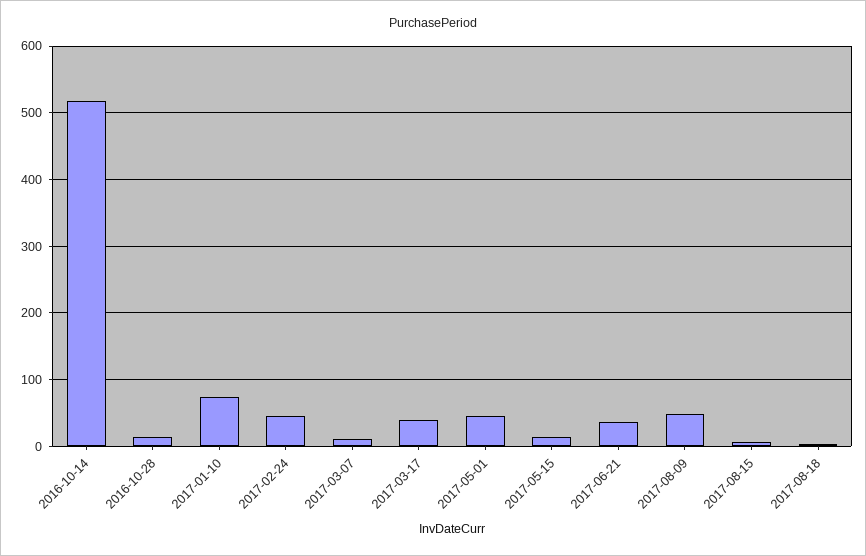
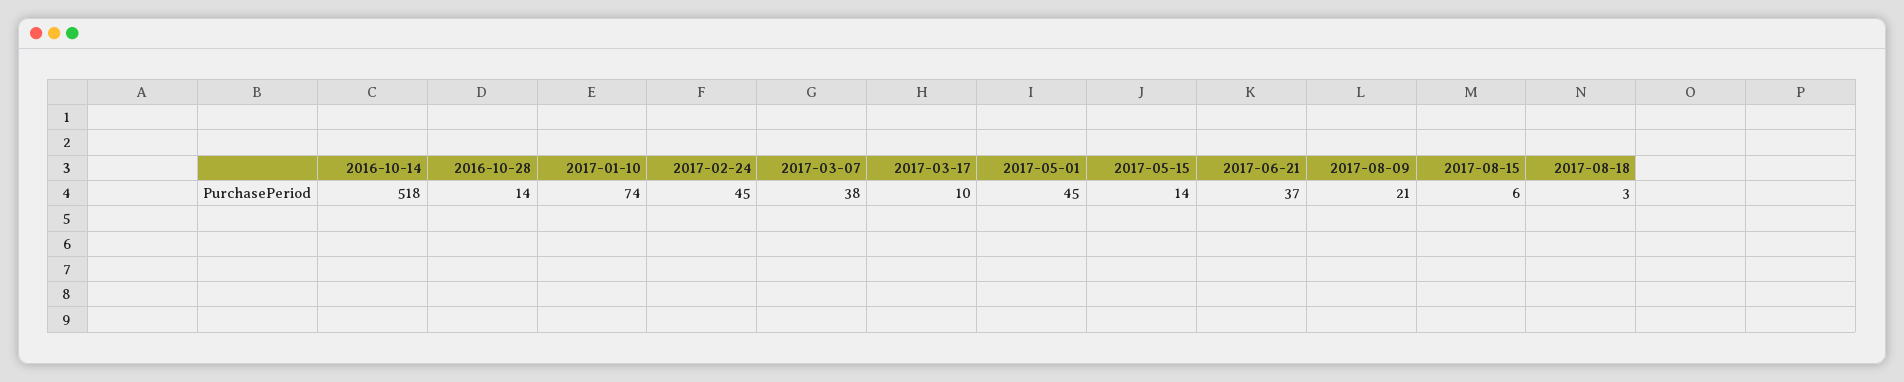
  {
    "2016-10-14": 518,
    "2016-10-28": 14,
    "2017-01-10": 74,
    "2017-02-24": 45,
-   "2017-03-07": 10,
+   "2017-03-07": 38,
-   "2017-03-17": 40,
+   "2017-03-17": 10,
    "2017-05-01": 45,
    "2017-05-15": 14,
    "2017-06-21": 37,
-   "2017-08-09": 50,
+   "2017-08-09": 21,
    "2017-08-15": 6,
    "2017-08-18": 3
  }

